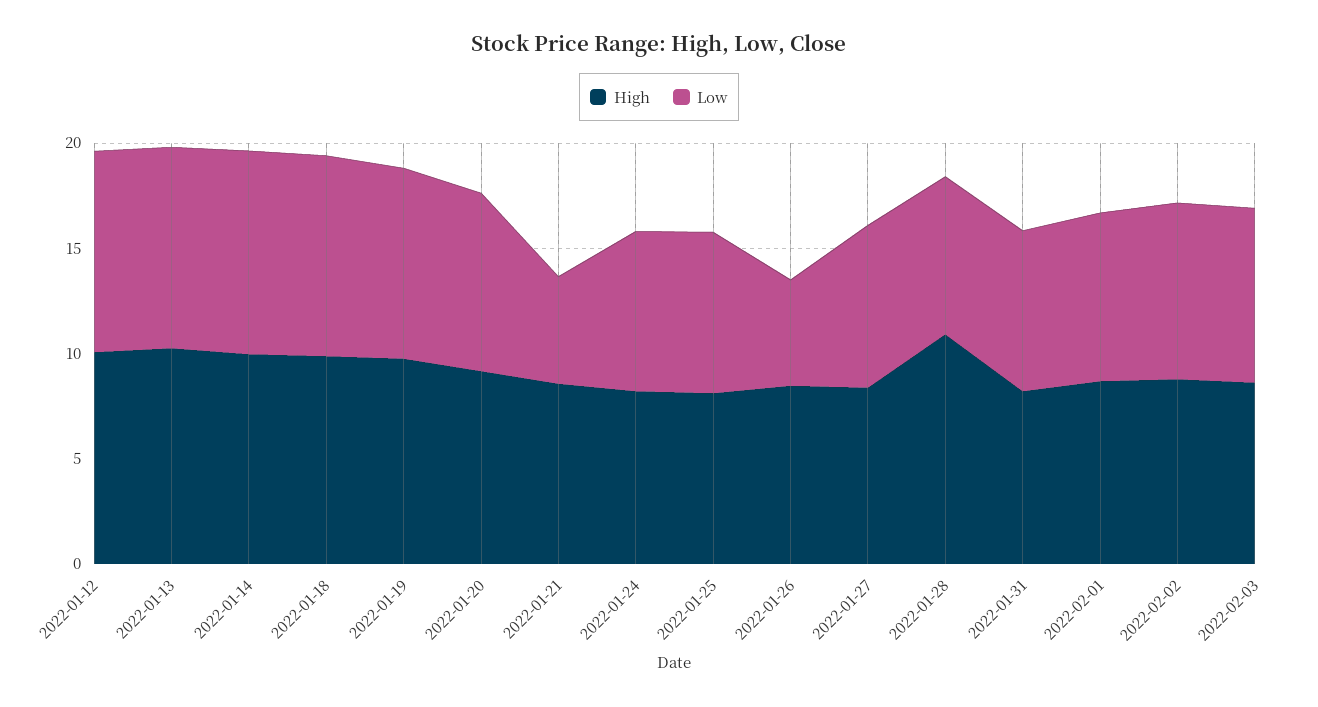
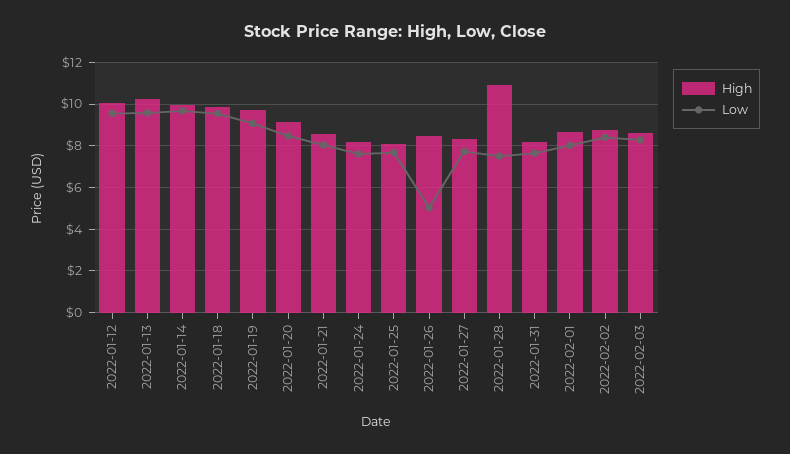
  {
    "High": {
      "2022-01-12": 10,
      "2022-01-13": 10,
      "2022-01-14": 10,
      "2022-01-18": 10,
      "2022-01-19": 9.5,
      "2022-01-20": 9,
      "2022-01-21": 8.5,
      "2022-01-24": 8,
      "2022-01-25": 8,
      "2022-01-26": 8.5,
      "2022-01-27": 8.5,
      "2022-01-28": 11,
      "2022-01-31": 8,
      "2022-02-01": 8.5,
      "2022-02-02": 9,
      "2022-02-03": 8.5
    },
    "Low": {
      "2022-01-12": 9.5,
      "2022-01-13": 9.5,
      "2022-01-14": 9.5,
      "2022-01-18": 9.5,
      "2022-01-19": 9,
      "2022-01-20": 8.5,
-     "2022-01-21": 5,
+     "2022-01-21": 8,
      "2022-01-24": 7.5,
      "2022-01-25": 7.5,
      "2022-01-26": 5,
      "2022-01-27": 7.5,
      "2022-01-28": 7.5,
      "2022-01-31": 7.5,
      "2022-02-01": 8,
      "2022-02-02": 8.5,
      "2022-02-03": 8.5
    }
  }

